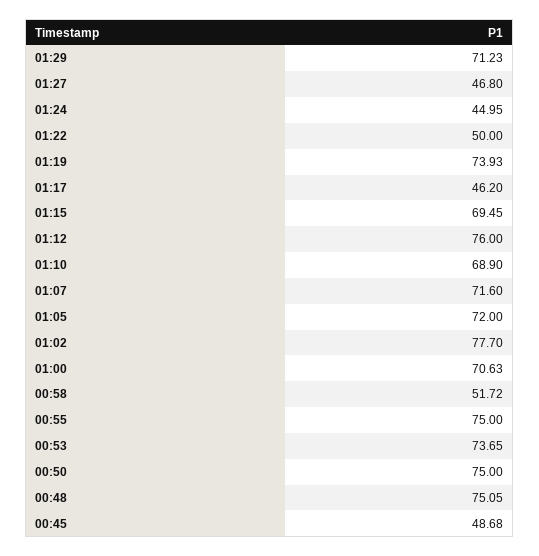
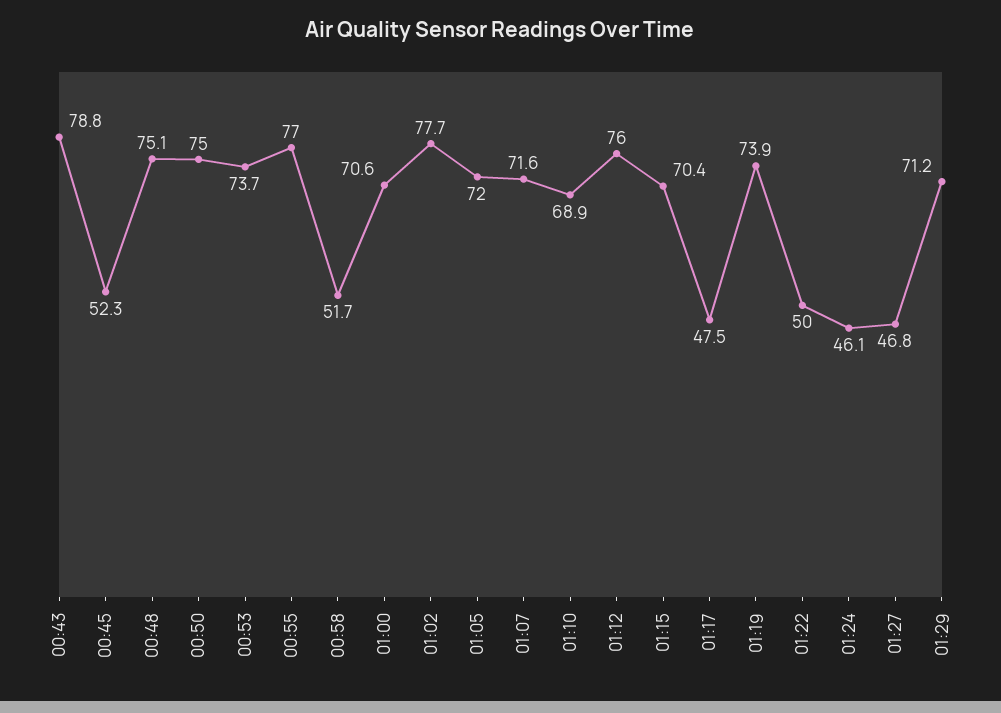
  {
    "01:29": 71.23,
    "01:27": 46.8,
-   "01:24": 44.95,
+   "01:24": 46.1,
    "01:22": 50,
    "01:19": 73.93,
-   "01:17": 46.2,
+   "01:17": 47.5,
-   "01:15": 69.45,
+   "01:15": 70.4,
    "01:12": 76,
    "01:10": 68.9,
    "01:07": 71.6,
    "01:05": 72,
    "01:02": 77.7,
    "01:00": 70.63,
    "00:58": 51.72,
-   "00:55": 75,
+   "00:55": 77,
    "00:53": 73.65,
    "00:50": 75,
    "00:48": 75.05,
-   "00:45": 48.68
+   "00:45": 52.3,
+   "00:43": 78.8
  }

